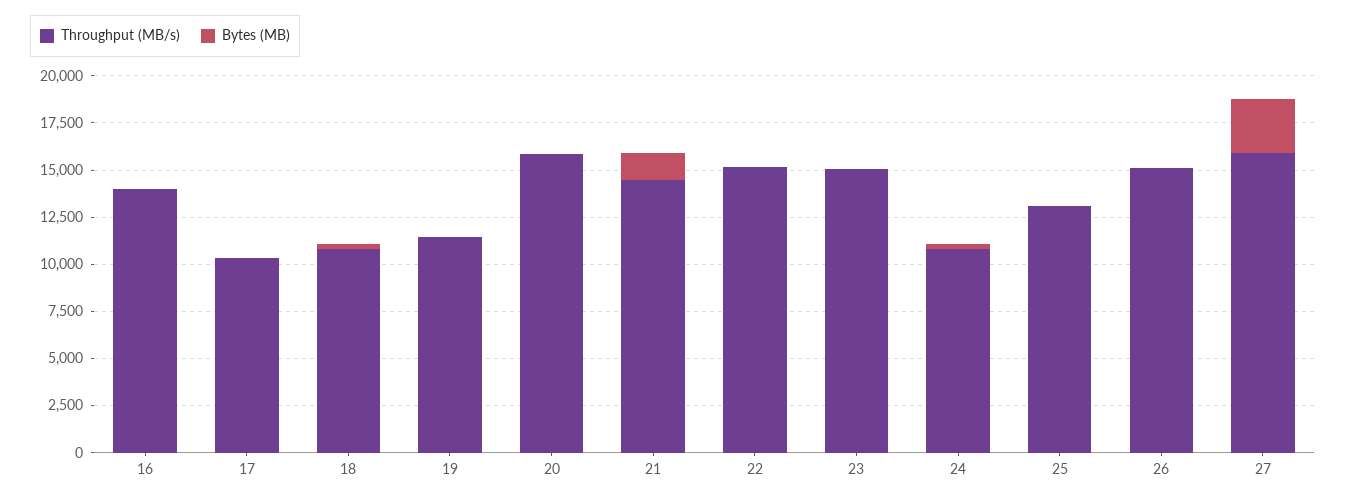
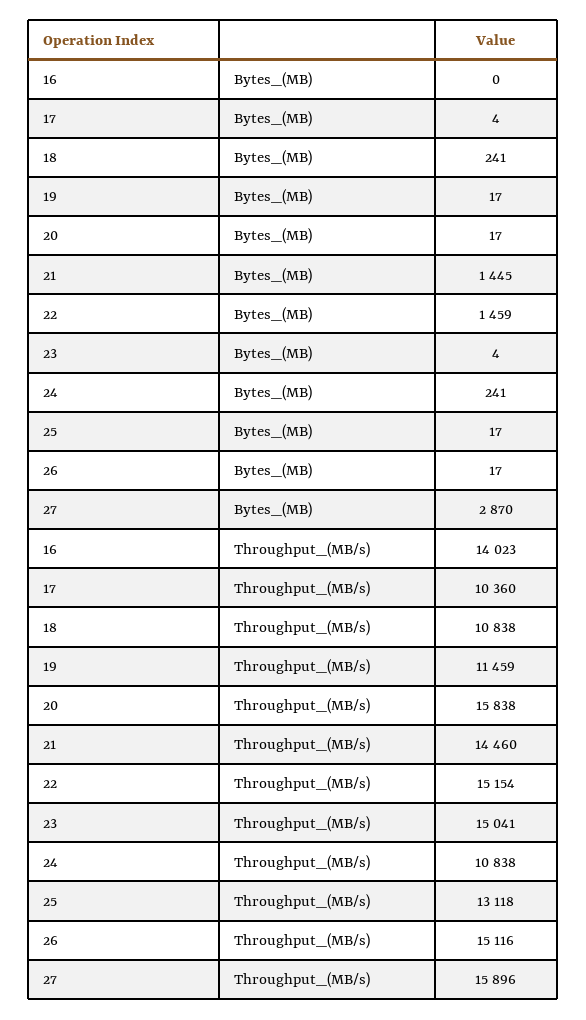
  {
    "Throughput (MB/s)": {
      "16": 14023,
      "17": 10360,
      "18": 10838,
      "19": 11459,
      "20": 15838,
      "21": 14460,
      "22": 15154,
      "23": 15041,
      "24": 10838,
      "25": 13118,
      "26": 15116,
      "27": 15896
    },
    "Bytes (MB)": {
      "16": 0,
      "17": 4,
      "18": 241,
      "19": 17,
      "20": 17,
      "21": 1445,
-     "22": 0,
+     "22": 1459,
      "23": 4,
      "24": 241,
      "25": 17,
      "26": 17,
      "27": 2870
    }
  }

